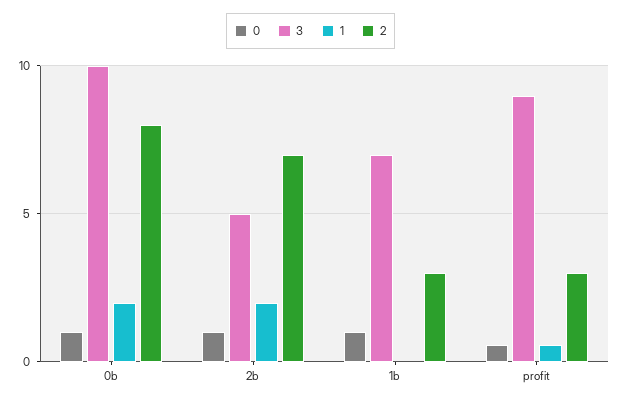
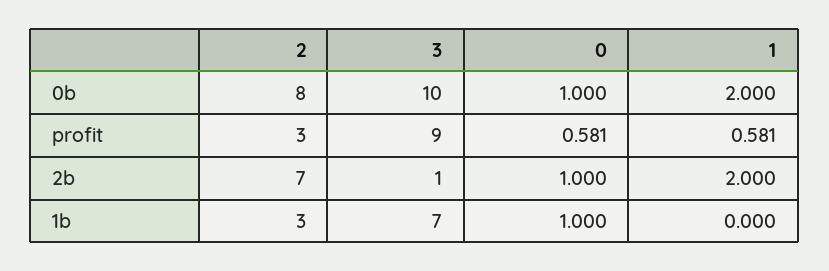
  {
    "0": {
      "0b": 1,
      "2b": 1,
      "1b": 1,
      "profit": 0.581
    },
    "3": {
      "0b": 10,
-     "2b": 5,
+     "2b": 1,
      "1b": 7,
      "profit": 9
    },
    "1": {
      "0b": 2,
      "2b": 2,
      "1b": 0,
      "profit": 0.581
    },
    "2": {
      "0b": 8,
      "2b": 7,
      "1b": 3,
      "profit": 3
    }
  }

